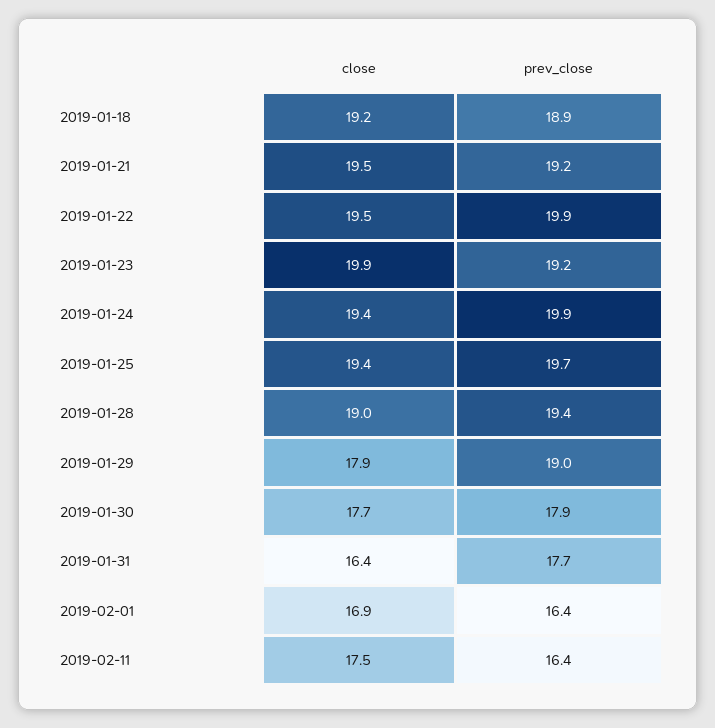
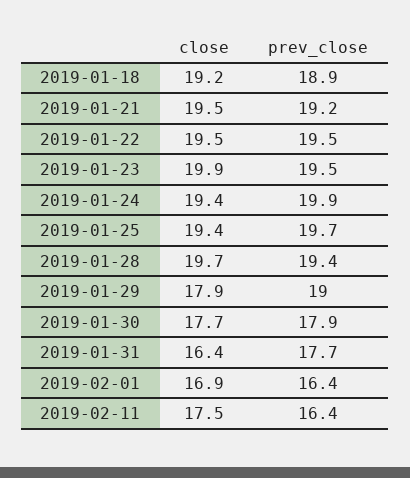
  {
    "close": {
      "2019-01-18": 19.2,
      "2019-01-21": 19.5,
      "2019-01-22": 19.5,
      "2019-01-23": 19.9,
      "2019-01-24": 19.4,
      "2019-01-25": 19.4,
-     "2019-01-28": 19,
+     "2019-01-28": 19.7,
      "2019-01-29": 17.9,
      "2019-01-30": 17.7,
      "2019-01-31": 16.4,
      "2019-02-01": 16.9,
      "2019-02-11": 17.5
    },
    "prev_close": {
      "2019-01-18": 18.9,
      "2019-01-21": 19.2,
-     "2019-01-22": 19.9,
+     "2019-01-22": 19.5,
-     "2019-01-23": 19.2,
+     "2019-01-23": 19.5,
      "2019-01-24": 19.9,
      "2019-01-25": 19.7,
      "2019-01-28": 19.4,
      "2019-01-29": 19,
      "2019-01-30": 17.9,
      "2019-01-31": 17.7,
      "2019-02-01": 16.4,
      "2019-02-11": 16.4
    }
  }

